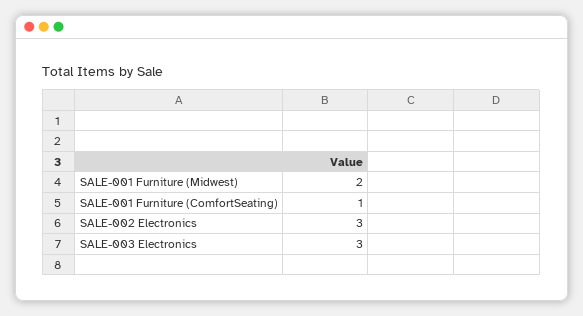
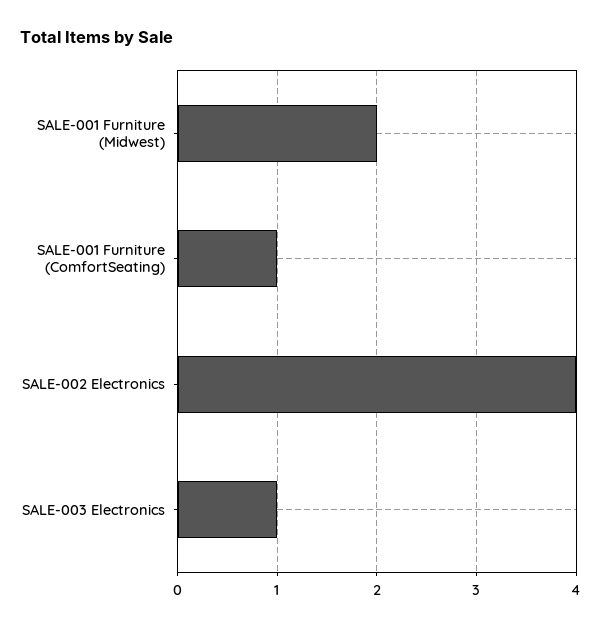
  {
    "SALE-001 Furniture (Midwest)": 2,
    "SALE-001 Furniture (ComfortSeating)": 1,
-   "SALE-002 Electronics": 3,
+   "SALE-002 Electronics": 4,
-   "SALE-003 Electronics": 3
+   "SALE-003 Electronics": 1
  }

